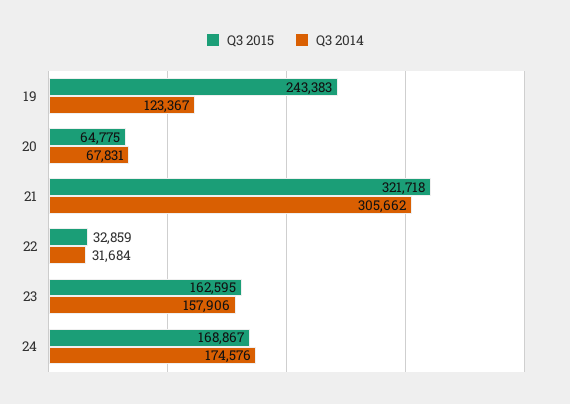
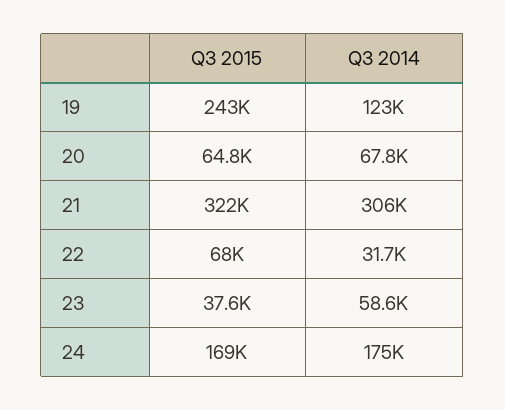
  {
    "Q3 2015": {
      "19": 243383,
      "20": 64775,
      "21": 321718,
-     "22": 32859,
+     "22": 68000,
-     "23": 162595,
+     "23": 37600,
      "24": 168867
    },
    "Q3 2014": {
      "19": 123367,
      "20": 67831,
      "21": 305662,
      "22": 31684,
-     "23": 157906,
+     "23": 58600,
      "24": 174576
    }
  }

